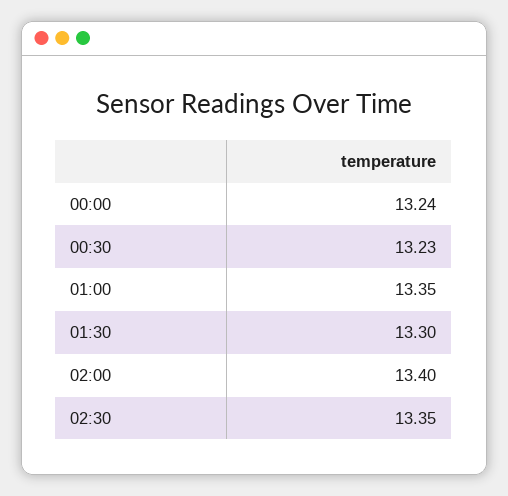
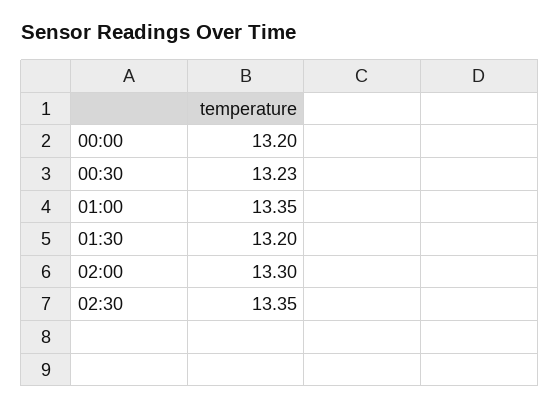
  {
-   "00:00": 13.24,
+   "00:00": 13.2,
    "00:30": 13.23,
    "01:00": 13.35,
-   "01:30": 13.3,
+   "01:30": 13.2,
-   "02:00": 13.4,
+   "02:00": 13.3,
    "02:30": 13.35
  }

